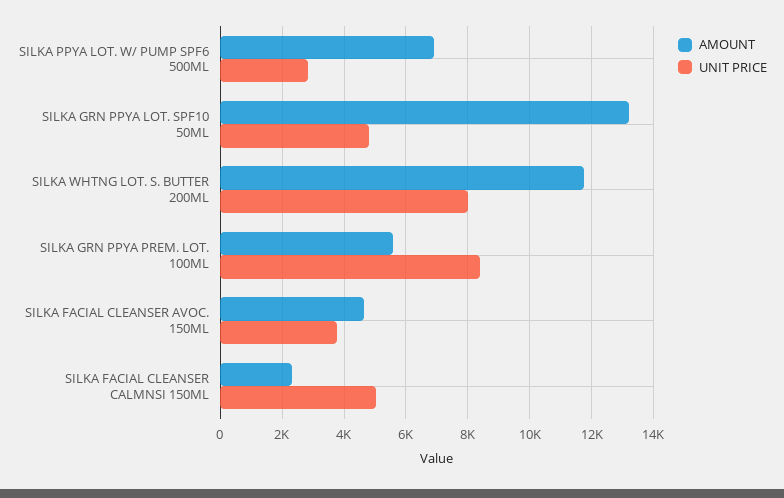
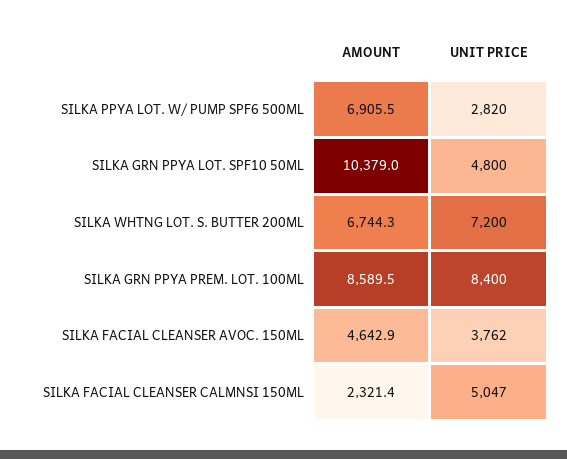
  {
    "AMOUNT": {
      "SILKA PPYA LOT. W/ PUMP SPF6 500ML": 6905.5,
-     "SILKA GRN PPYA LOT. SPF10 50ML": 13200,
+     "SILKA GRN PPYA LOT. SPF10 50ML": 10379,
-     "SILKA WHTNG LOT. S. BUTTER 200ML": 11800,
+     "SILKA WHTNG LOT. S. BUTTER 200ML": 6744.3,
-     "SILKA GRN PPYA PREM. LOT. 100ML": 5600,
+     "SILKA GRN PPYA PREM. LOT. 100ML": 8589.5,
      "SILKA FACIAL CLEANSER AVOC. 150ML": 4642.9,
      "SILKA FACIAL CLEANSER CALMNSI 150ML": 2321.4
    },
    "UNIT PRICE": {
      "SILKA PPYA LOT. W/ PUMP SPF6 500ML": 2820,
      "SILKA GRN PPYA LOT. SPF10 50ML": 4800,
-     "SILKA WHTNG LOT. S. BUTTER 200ML": 8000,
+     "SILKA WHTNG LOT. S. BUTTER 200ML": 7200,
      "SILKA GRN PPYA PREM. LOT. 100ML": 8400,
      "SILKA FACIAL CLEANSER AVOC. 150ML": 3762,
      "SILKA FACIAL CLEANSER CALMNSI 150ML": 5047
    }
  }

